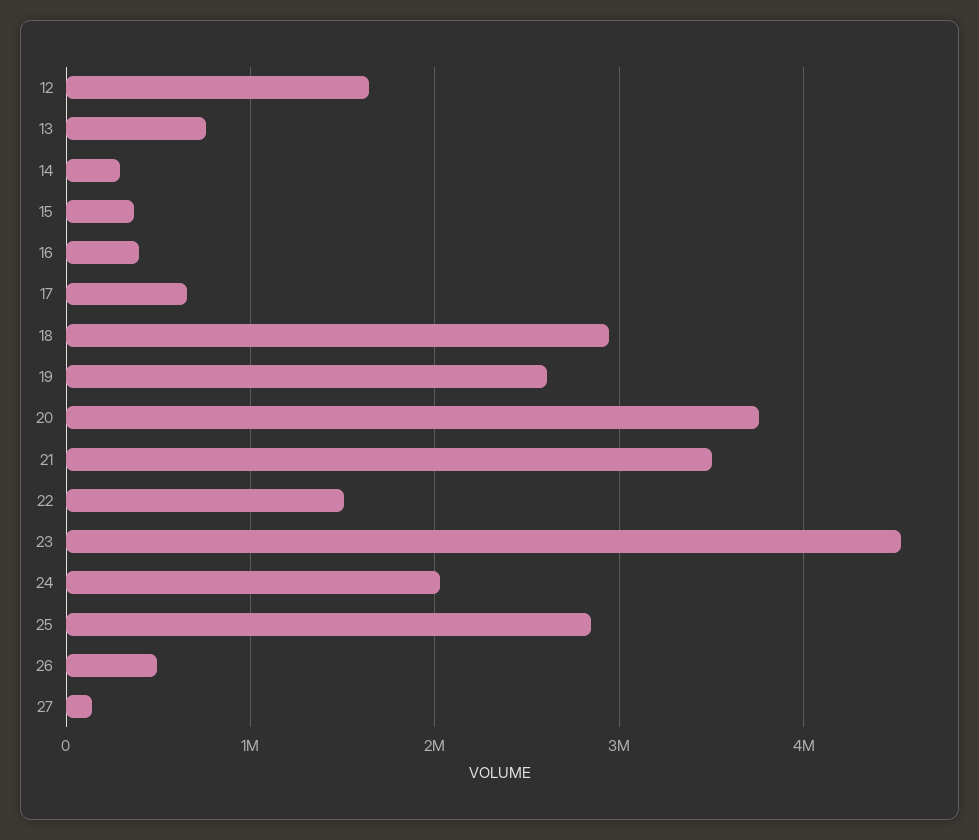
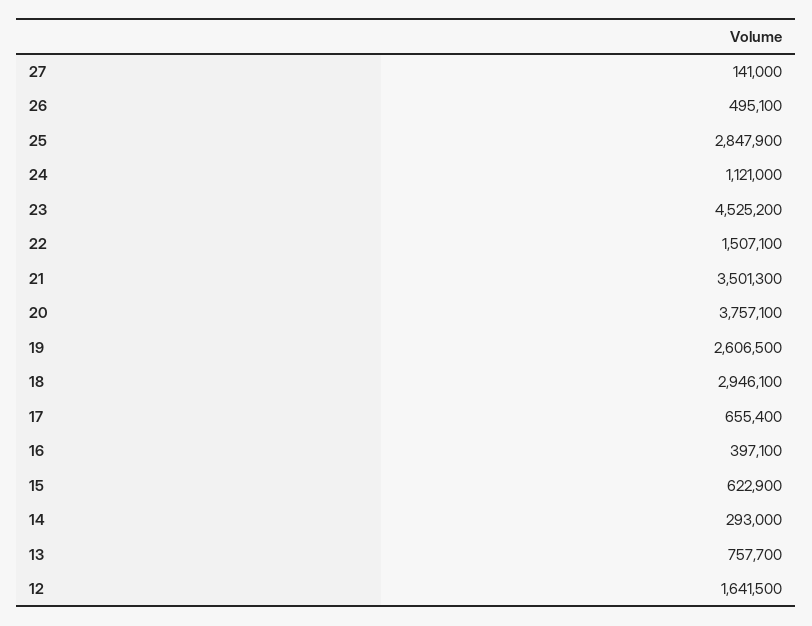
  {
    "12": 1641500,
    "13": 757700,
    "14": 293000,
-   "15": 400000,
+   "15": 622900,
    "16": 397100,
    "17": 655400,
    "18": 2946100,
    "19": 2606500,
    "20": 3757100,
    "21": 3501300,
    "22": 1507100,
    "23": 4525200,
-   "24": 2000000,
+   "24": 1121000,
    "25": 2847900,
    "26": 495100,
    "27": 141000
  }

